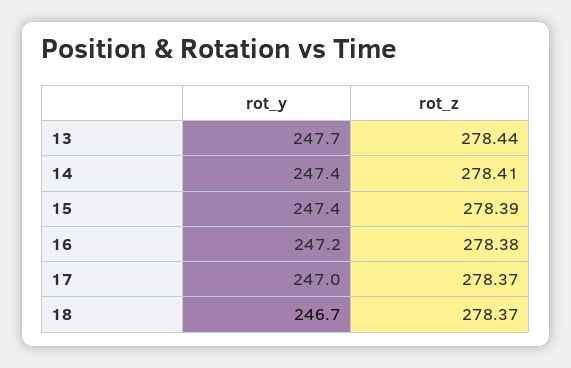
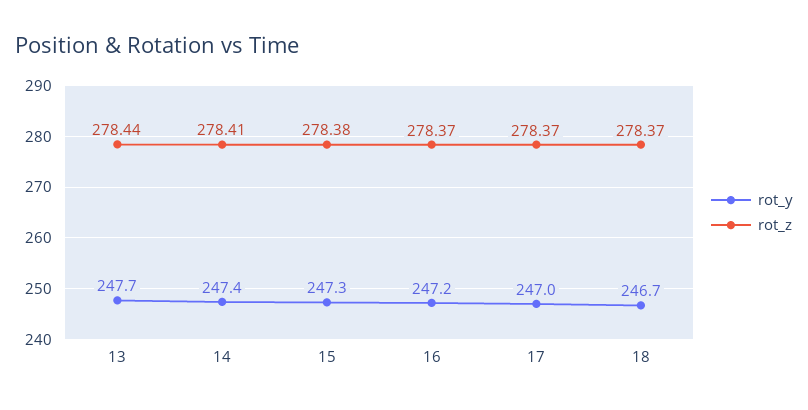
  {
    "rot_y": {
      "13": 247.7,
      "14": 247.4,
-     "15": 247.4,
+     "15": 247.3,
      "16": 247.2,
      "17": 247,
      "18": 246.7
    },
    "rot_z": {
      "13": 278.44,
      "14": 278.41,
-     "15": 278.39,
+     "15": 278.38,
-     "16": 278.38,
+     "16": 278.37,
      "17": 278.37,
      "18": 278.37
    }
  }

